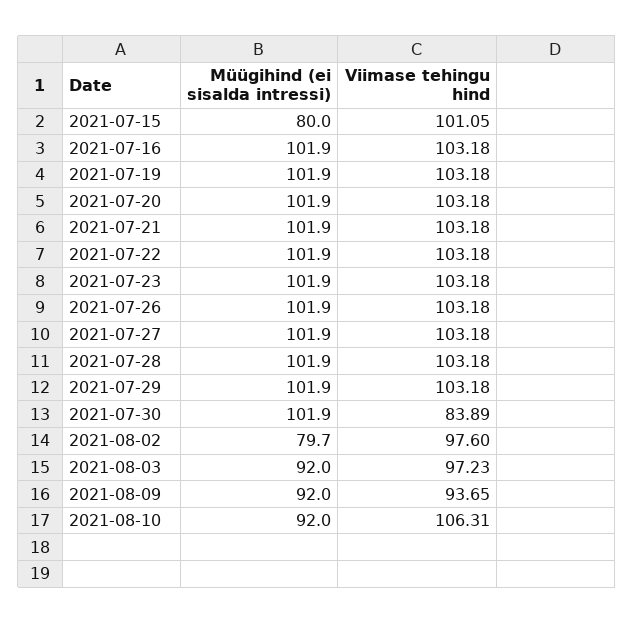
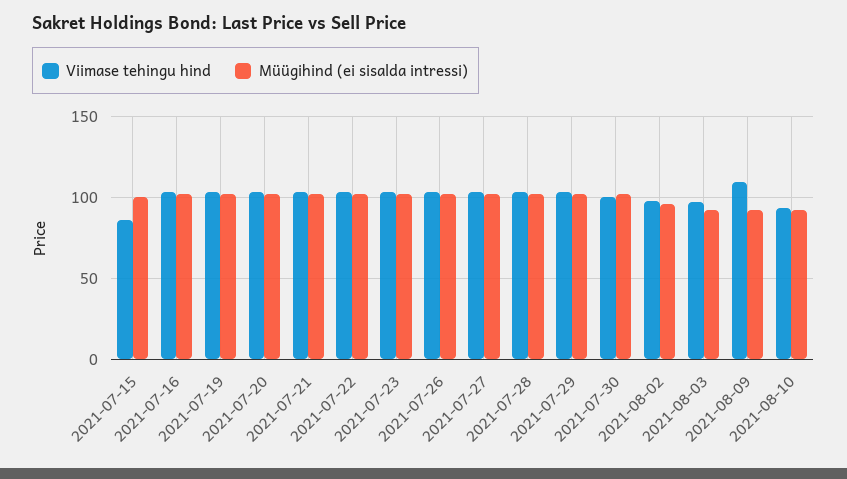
  {
    "Müügihind (ei sisalda intressi)": {
-     "2021-07-15": 80,
+     "2021-07-15": 100,
      "2021-07-16": 101.9,
      "2021-07-19": 101.9,
      "2021-07-20": 101.9,
      "2021-07-21": 101.9,
      "2021-07-22": 101.9,
      "2021-07-23": 101.9,
      "2021-07-26": 101.9,
      "2021-07-27": 101.9,
      "2021-07-28": 101.9,
      "2021-07-29": 101.9,
      "2021-07-30": 101.9,
-     "2021-08-02": 79.7,
+     "2021-08-02": 95,
      "2021-08-03": 92,
      "2021-08-09": 92,
      "2021-08-10": 92
    },
    "Viimase tehingu hind": {
-     "2021-07-15": 101.05,
+     "2021-07-15": 85,
      "2021-07-16": 103.18,
      "2021-07-19": 103.18,
      "2021-07-20": 103.18,
      "2021-07-21": 103.18,
      "2021-07-22": 103.18,
      "2021-07-23": 103.18,
      "2021-07-26": 103.18,
      "2021-07-27": 103.18,
      "2021-07-28": 103.18,
      "2021-07-29": 103.18,
-     "2021-07-30": 83.89,
+     "2021-07-30": 100,
      "2021-08-02": 97.6,
      "2021-08-03": 97.23,
-     "2021-08-09": 93.65,
+     "2021-08-09": 110,
-     "2021-08-10": 106.31
+     "2021-08-10": 95
    }
  }

